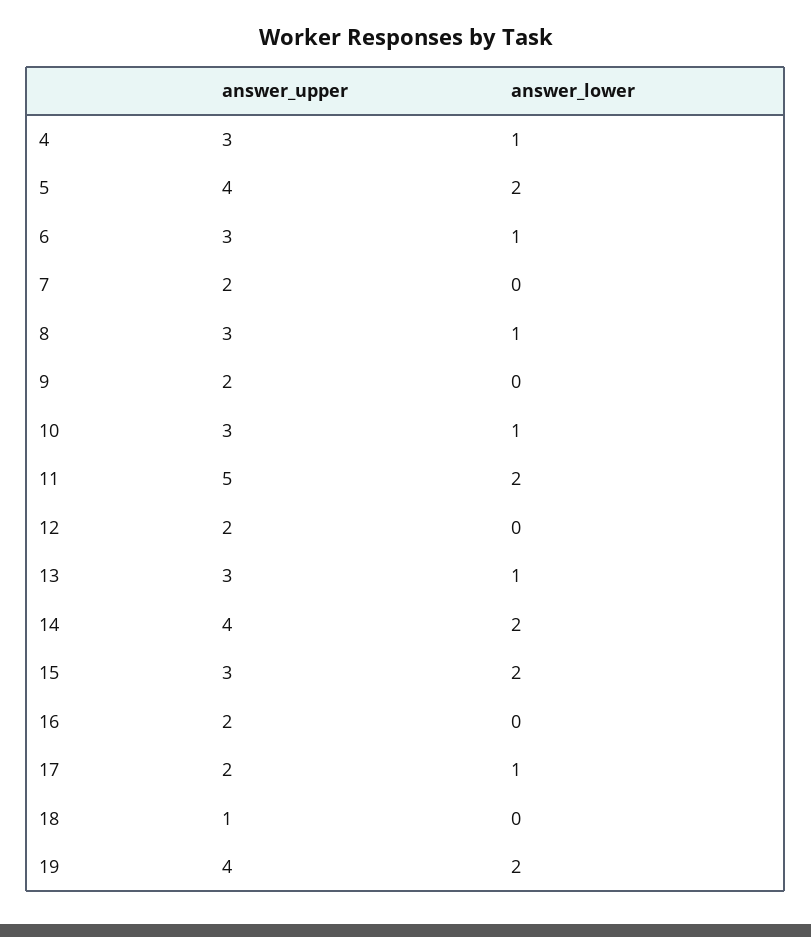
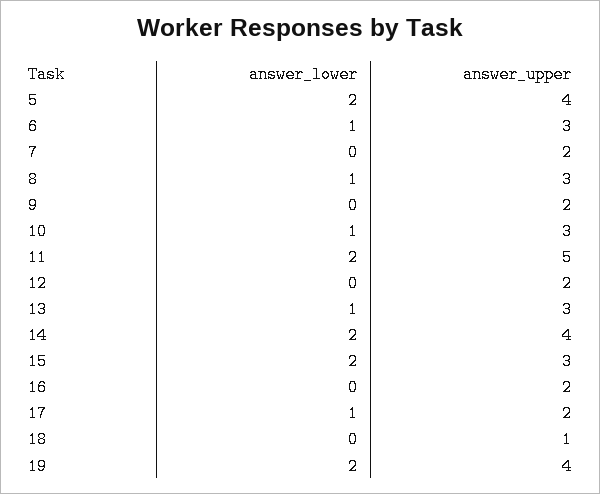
  {
    "answer_upper": {
-     "4": 3,
      "5": 4,
      "6": 3,
      "7": 2,
      "8": 3,
      "9": 2,
      "10": 3,
      "11": 5,
      "12": 2,
      "13": 3,
      "14": 4,
      "15": 3,
      "16": 2,
      "17": 2,
      "18": 1,
      "19": 4
    },
    "answer_lower": {
-     "4": 1,
      "5": 2,
      "6": 1,
      "7": 0,
      "8": 1,
      "9": 0,
      "10": 1,
      "11": 2,
      "12": 0,
      "13": 1,
      "14": 2,
      "15": 2,
      "16": 0,
      "17": 1,
      "18": 0,
      "19": 2
    }
  }

